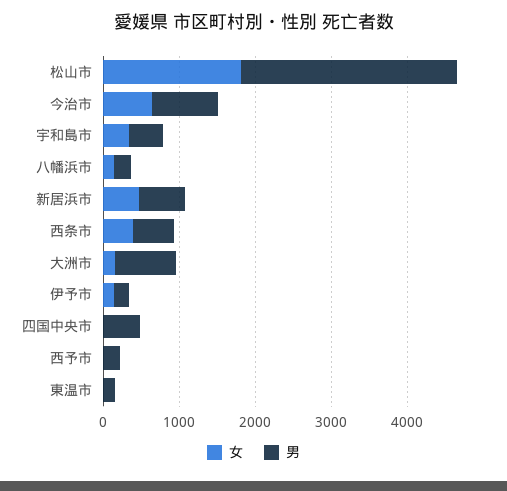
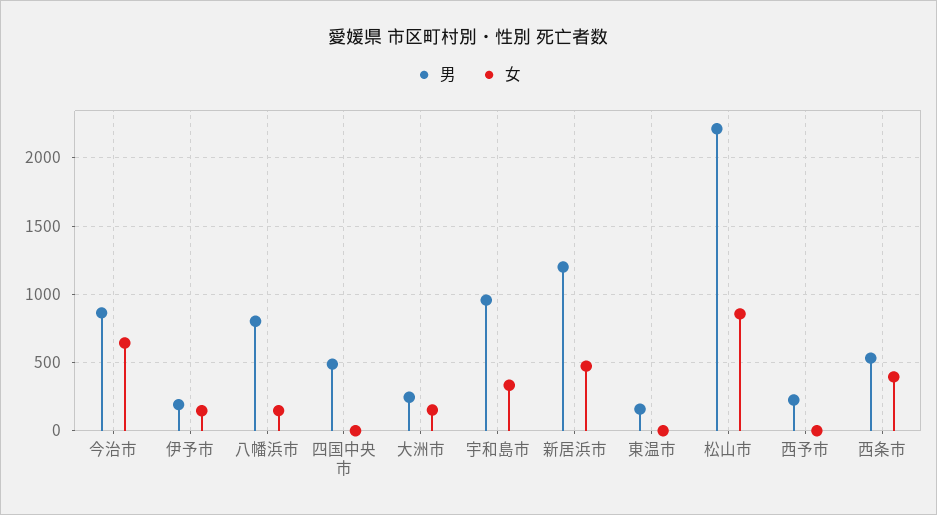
  {
    "女": {
-     "松山市": 1800,
+     "松山市": 850,
      "今治市": 650,
      "宇和島市": 350,
      "八幡浜市": 150,
      "新居浜市": 450,
      "西条市": 400,
      "大洲市": 150,
      "伊予市": 150,
      "四国中央市": 0,
      "西予市": 0,
      "東温市": 0
    },
    "男": {
-     "松山市": 2800,
+     "松山市": 2200,
      "今治市": 850,
-     "宇和島市": 400,
+     "宇和島市": 950,
-     "八幡浜市": 200,
+     "八幡浜市": 800,
-     "新居浜市": 600,
+     "新居浜市": 1200,
      "西条市": 550,
-     "大洲市": 800,
+     "大洲市": 250,
      "伊予市": 200,
      "四国中央市": 500,
      "西予市": 250,
      "東温市": 150
    }
  }

